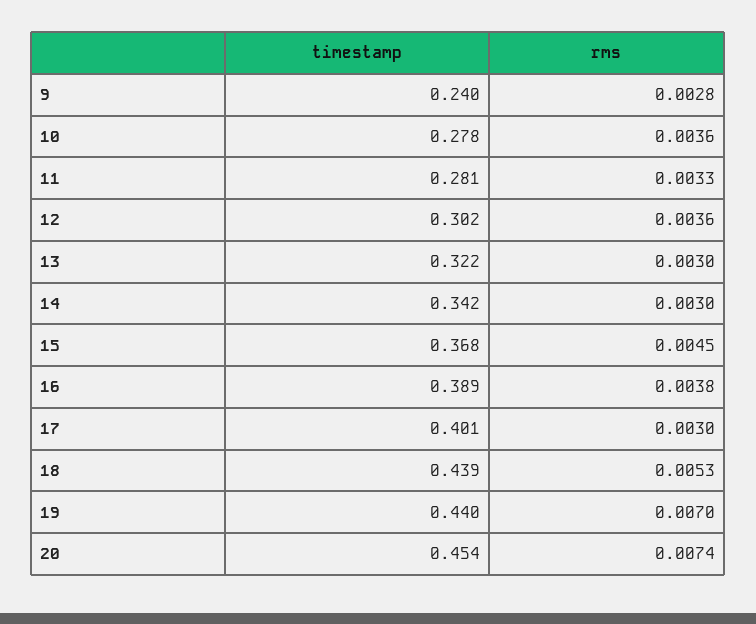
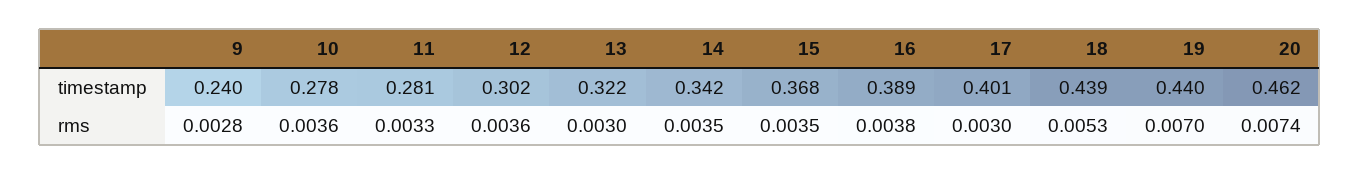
  {
    "timestamp": {
      "9": 0.24,
      "10": 0.278,
      "11": 0.281,
      "12": 0.302,
      "13": 0.322,
      "14": 0.342,
      "15": 0.368,
      "16": 0.389,
      "17": 0.401,
      "18": 0.439,
      "19": 0.44,
-     "20": 0.454
+     "20": 0.462
    },
    "rms": {
      "9": 0.0028,
      "10": 0.0036,
      "11": 0.0033,
      "12": 0.0036,
      "13": 0.003,
-     "14": 0.003,
+     "14": 0.0035,
-     "15": 0.0045,
+     "15": 0.0035,
      "16": 0.0038,
      "17": 0.003,
      "18": 0.0053,
      "19": 0.007,
      "20": 0.0074
    }
  }

